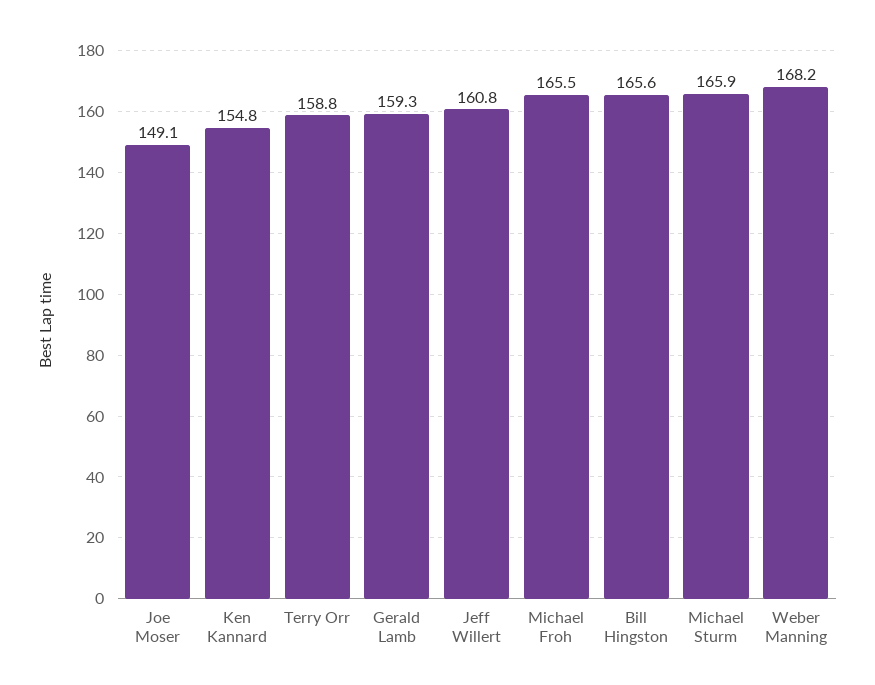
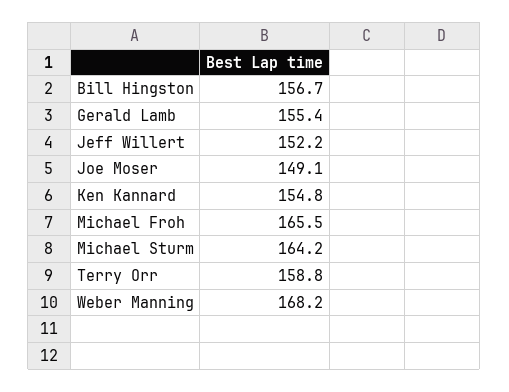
  {
    "Joe Moser": 149.1,
    "Ken Kannard": 154.8,
    "Terry Orr": 158.8,
-   "Gerald Lamb": 159.3,
+   "Gerald Lamb": 155.4,
-   "Jeff Willert": 160.8,
+   "Jeff Willert": 152.2,
    "Michael Froh": 165.5,
-   "Bill Hingston": 165.6,
+   "Bill Hingston": 156.7,
-   "Michael Sturm": 165.9,
+   "Michael Sturm": 164.2,
    "Weber Manning": 168.2
  }

